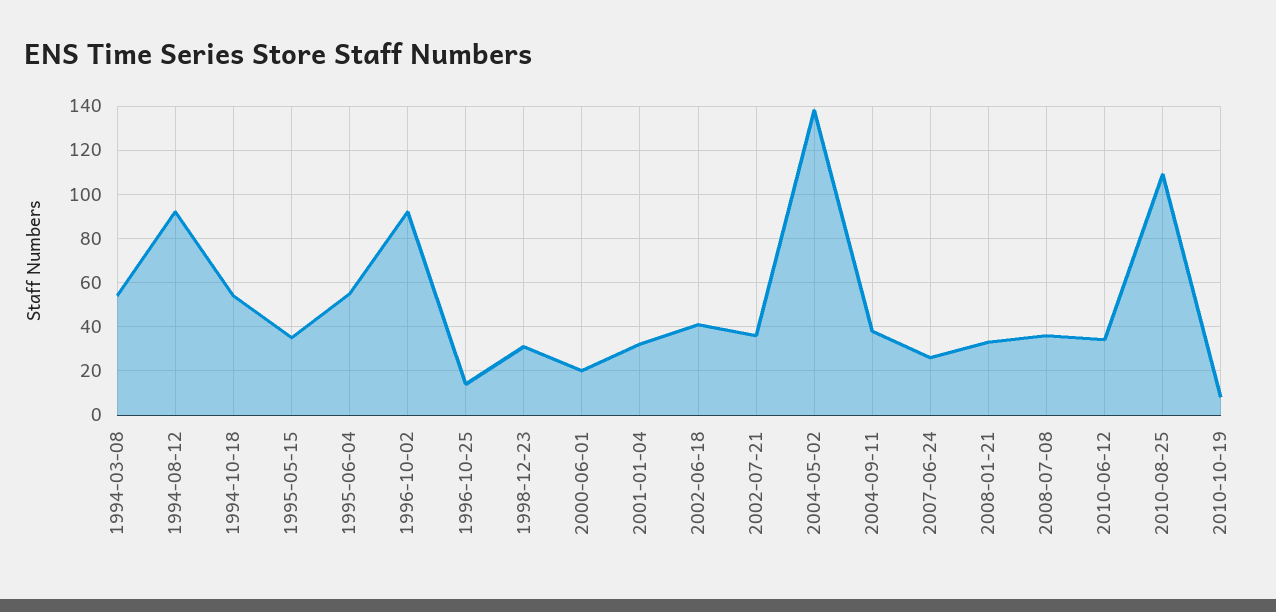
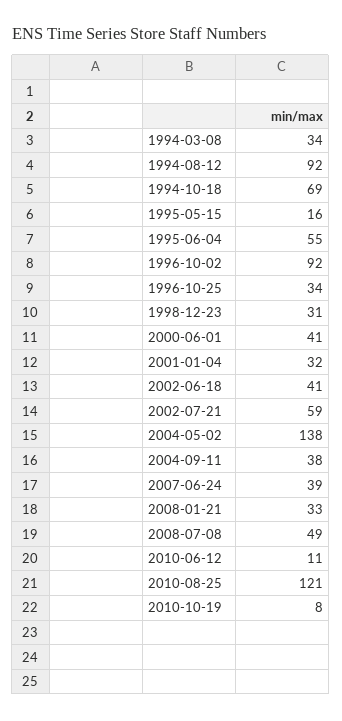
  {
-   "1994-03-08": 55,
+   "1994-03-08": 34,
    "1994-08-12": 92,
-   "1994-10-18": 55,
+   "1994-10-18": 69,
-   "1995-05-15": 35,
+   "1995-05-15": 16,
    "1995-06-04": 55,
    "1996-10-02": 92,
-   "1996-10-25": 15,
+   "1996-10-25": 34,
    "1998-12-23": 31,
-   "2000-06-01": 20,
+   "2000-06-01": 41,
    "2001-01-04": 32,
    "2002-06-18": 41,
-   "2002-07-21": 35,
+   "2002-07-21": 59,
    "2004-05-02": 138,
    "2004-09-11": 38,
-   "2007-06-24": 25,
+   "2007-06-24": 39,
    "2008-01-21": 33,
-   "2008-07-08": 35,
+   "2008-07-08": 49,
-   "2010-06-12": 35,
+   "2010-06-12": 11,
-   "2010-08-25": 110,
+   "2010-08-25": 121,
    "2010-10-19": 8
  }

